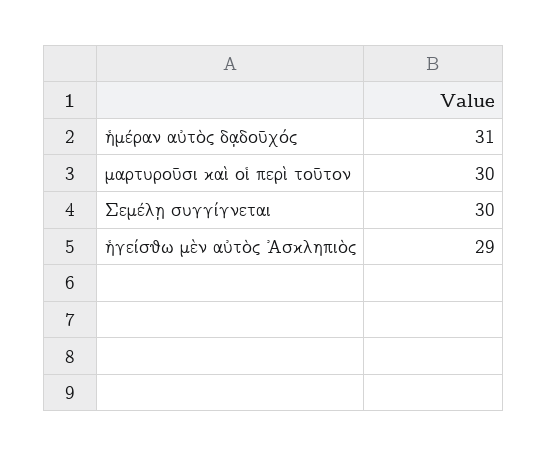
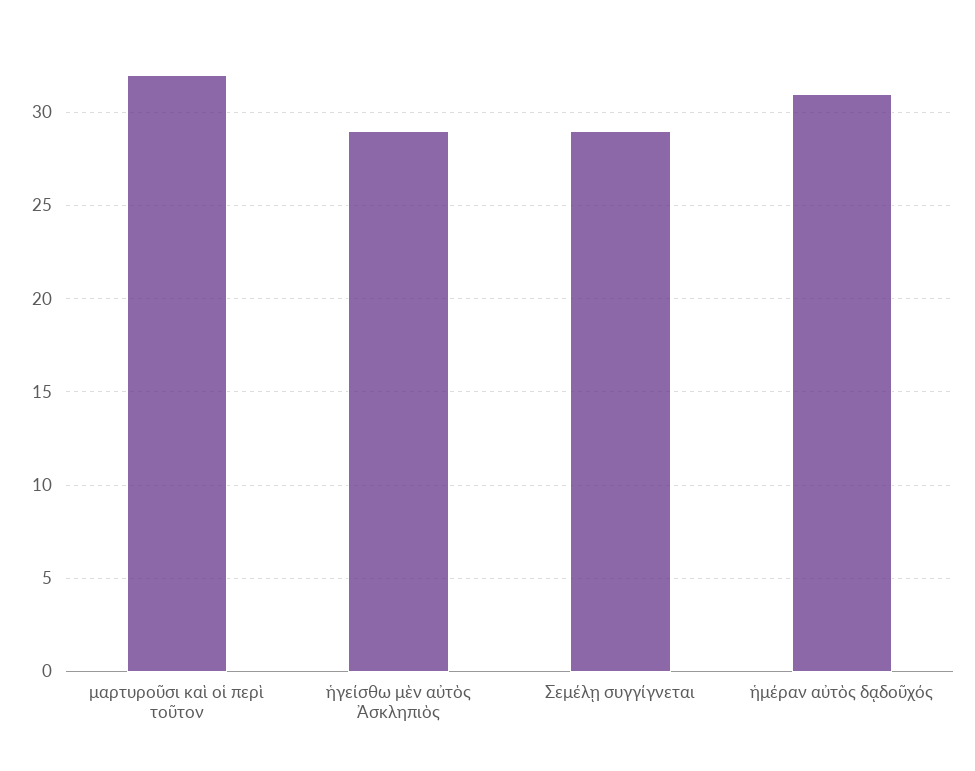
  {
    "ἡμέραν αὐτὸς δᾳδοῦχός": 31,
-   "μαρτυροῦσι καὶ οἱ περὶ τοῦτον": 30,
+   "μαρτυροῦσι καὶ οἱ περὶ τοῦτον": 32,
-   "Σεμέλῃ συγγίγνεται": 30,
+   "Σεμέλῃ συγγίγνεται": 29,
    "ἡγείσθω μὲν αὐτὸς Ἀσκληπιὸς": 29
  }

